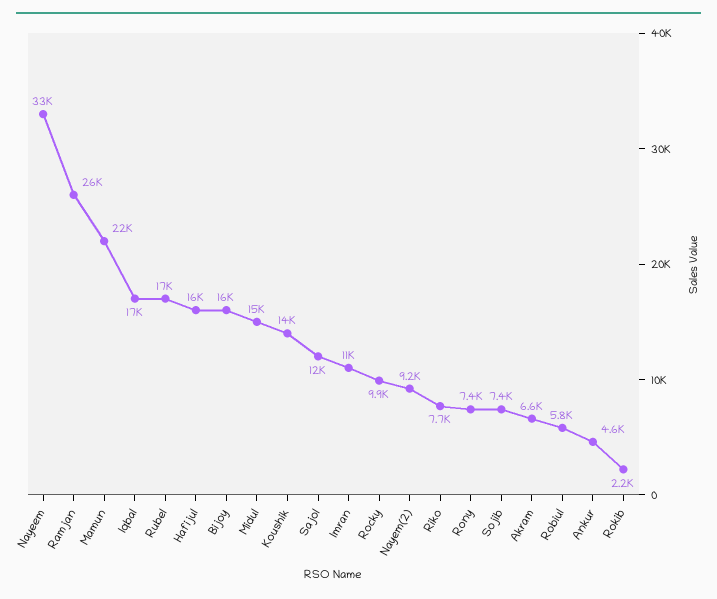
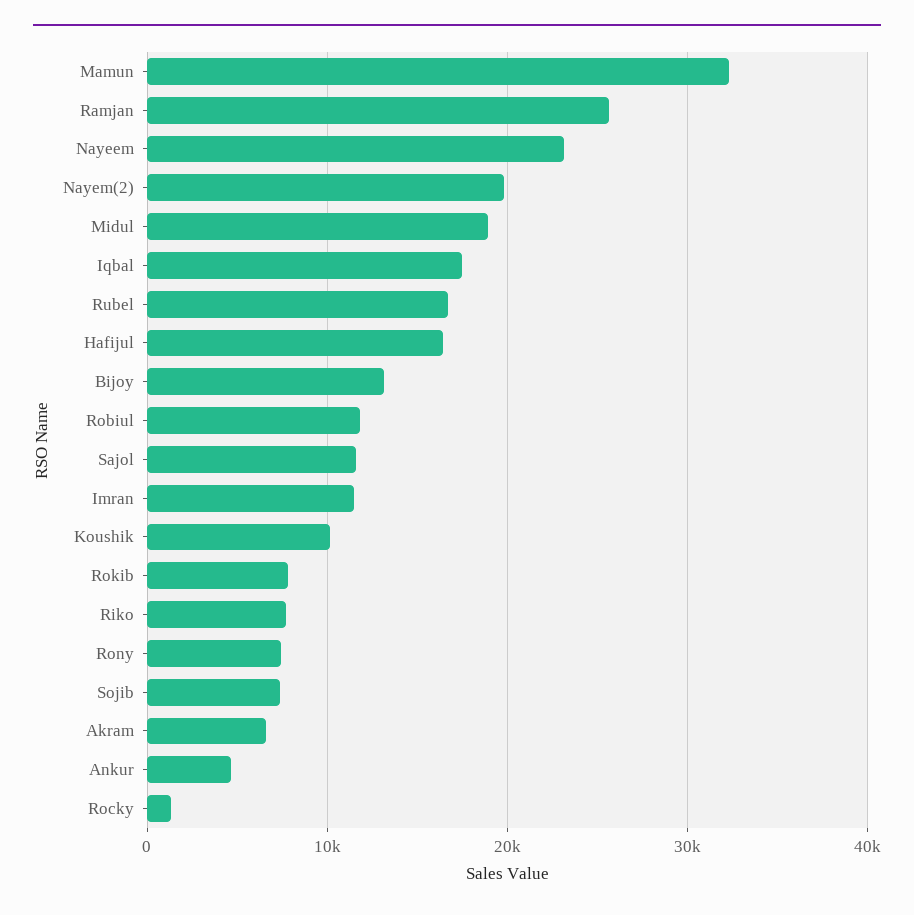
  {
-   "Nayeem": 33000,
+   "Nayeem": 23000,
    "Ramjan": 26000,
-   "Mamun": 22000,
+   "Mamun": 32000,
    "Iqbal": 17000,
    "Rubel": 17000,
    "Hafijul": 16000,
-   "Bijoy": 16000,
+   "Bijoy": 13000,
-   "Midul": 15000,
+   "Midul": 19000,
-   "Koushik": 14000,
+   "Koushik": 10000,
    "Sajol": 12000,
    "Imran": 11000,
-   "Rocky": 9900,
+   "Rocky": 1000,
-   "Nayem(2)": 9200,
+   "Nayem(2)": 20000,
    "Riko": 7700,
    "Rony": 7400,
    "Sojib": 7400,
    "Akram": 6600,
-   "Robiul": 5800,
+   "Robiul": 12000,
    "Ankur": 4600,
-   "Rokib": 2200
+   "Rokib": 8000
  }

